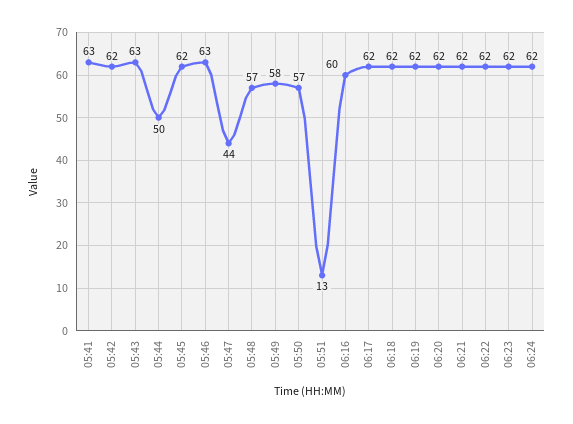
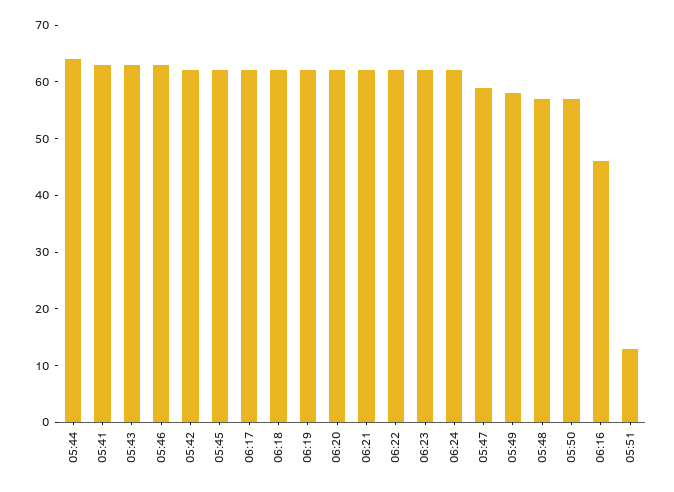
  {
    "05:41": 63,
    "05:42": 62,
    "05:43": 63,
-   "05:44": 50,
+   "05:44": 65,
    "05:45": 62,
    "05:46": 63,
-   "05:47": 44,
+   "05:47": 60,
    "05:48": 57,
    "05:49": 58,
    "05:50": 57,
    "05:51": 13,
-   "06:16": 60,
+   "06:16": 45,
    "06:17": 62,
    "06:18": 62,
    "06:19": 62,
    "06:20": 62,
    "06:21": 62,
    "06:22": 62,
    "06:23": 62,
    "06:24": 62
  }

